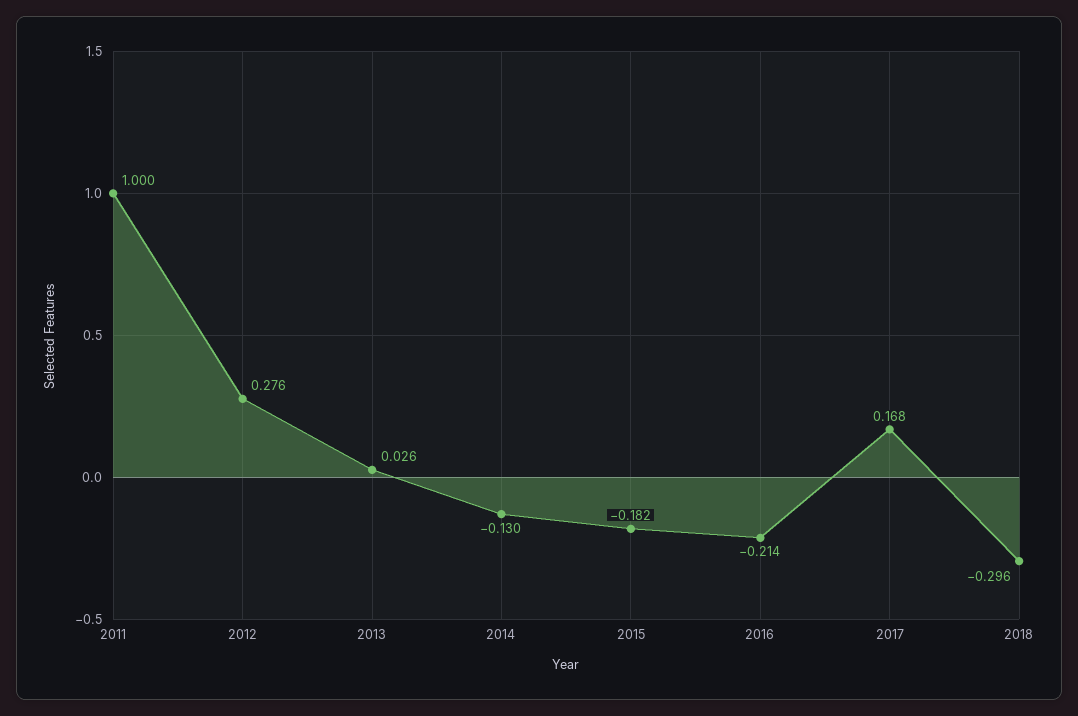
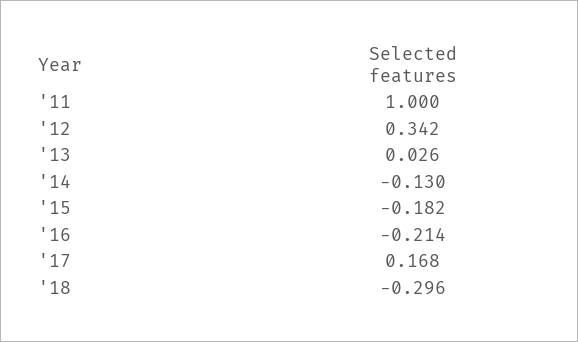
  {
    "2011": 1,
-   "2012": 0.276,
+   "2012": 0.342,
    "2013": 0.026,
    "2014": -0.13,
    "2015": -0.182,
    "2016": -0.214,
    "2017": 0.168,
    "2018": -0.296
  }

